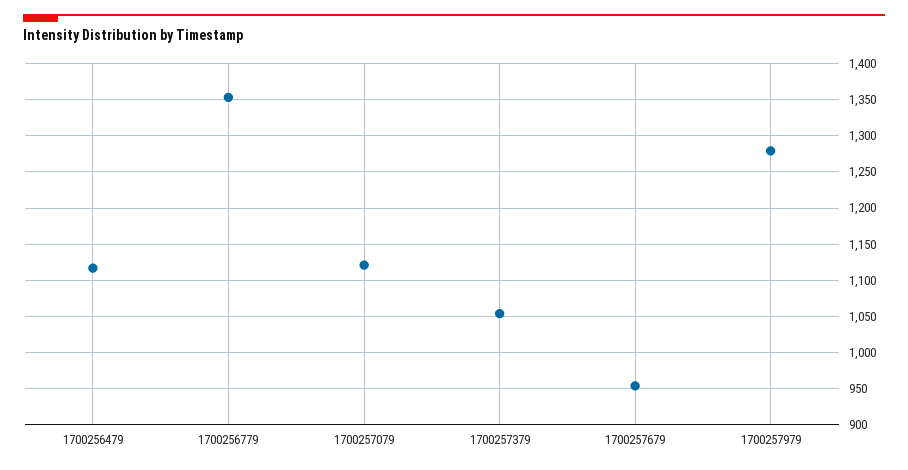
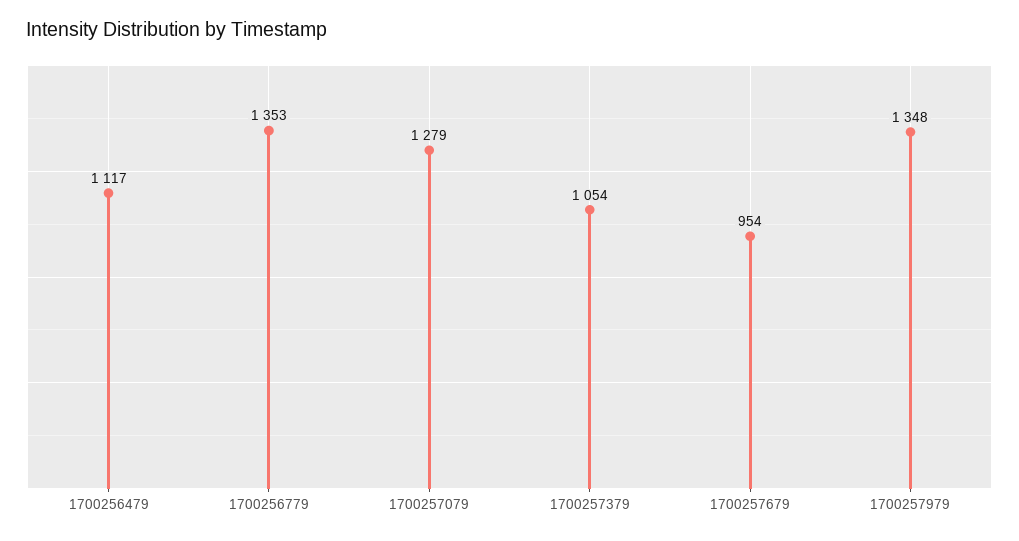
  {
    "1700256479": 1117,
    "1700256779": 1353,
-   "1700257079": 1120,
+   "1700257079": 1279,
    "1700257379": 1054,
    "1700257679": 954,
-   "1700257979": 1280
+   "1700257979": 1348
  }

